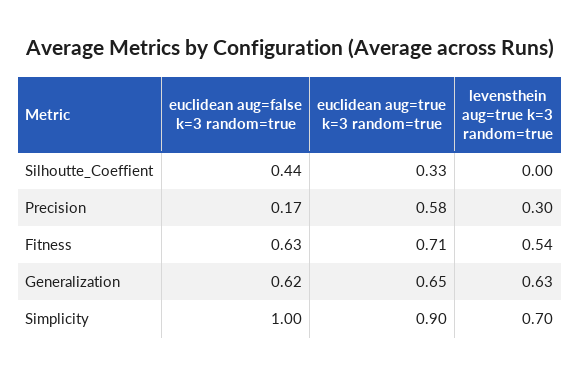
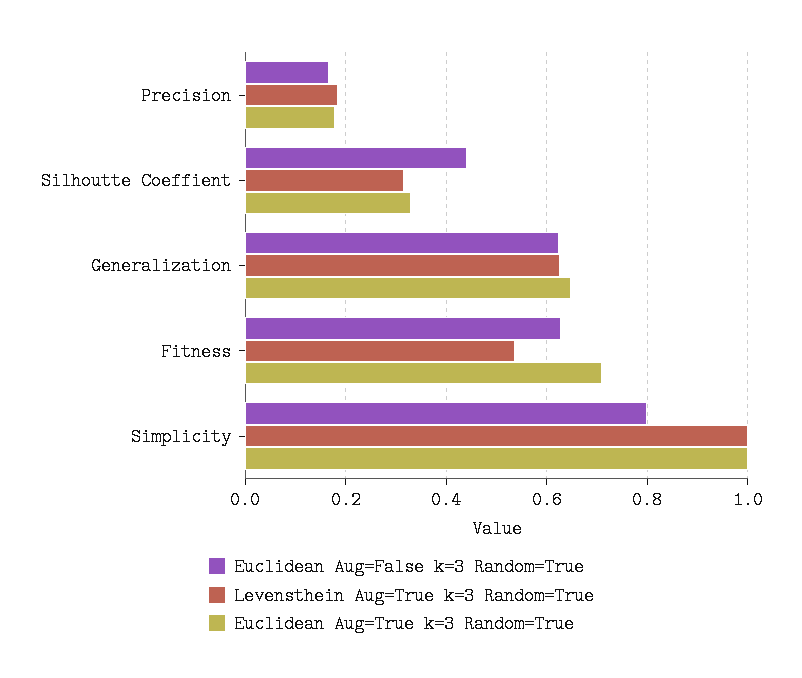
  {
    "euclidean aug=false k=3 random=true": {
      "Silhoutte_Coeffient": 0.44,
      "Precision": 0.17,
      "Fitness": 0.63,
      "Generalization": 0.62,
-     "Simplicity": 1
+     "Simplicity": 0.8
    },
    "euclidean aug=true k=3 random=true": {
      "Silhoutte_Coeffient": 0.33,
-     "Precision": 0.58,
+     "Precision": 0.18,
      "Fitness": 0.71,
      "Generalization": 0.65,
-     "Simplicity": 0.9
+     "Simplicity": 1
    },
    "levensthein aug=true k=3 random=true": {
-     "Silhoutte_Coeffient": 0,
+     "Silhoutte_Coeffient": 0.32,
-     "Precision": 0.3,
+     "Precision": 0.18,
      "Fitness": 0.54,
      "Generalization": 0.63,
-     "Simplicity": 0.7
+     "Simplicity": 1
    }
  }

